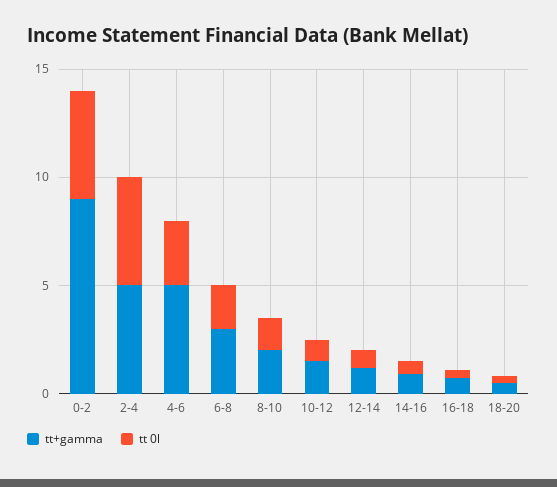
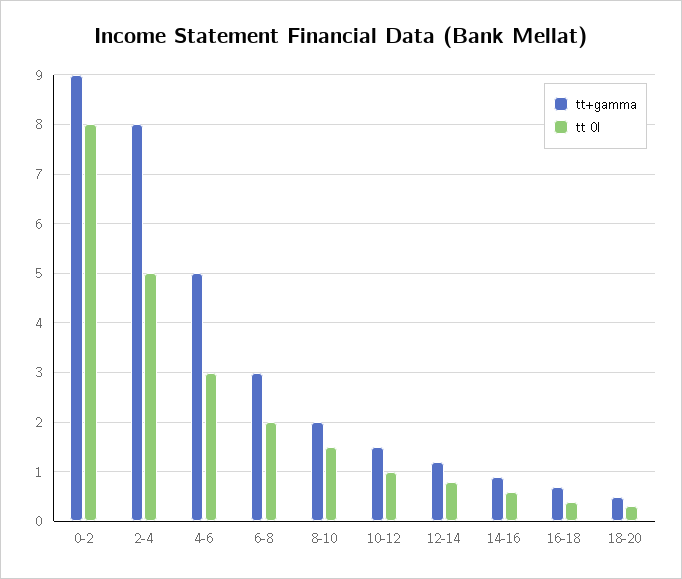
  {
    "tt+gamma": {
      "0-2": 9,
-     "2-4": 5,
+     "2-4": 8,
      "4-6": 5,
      "6-8": 3,
      "8-10": 2,
      "10-12": 1.5,
      "12-14": 1,
      "14-16": 1,
      "16-18": 0.5,
      "18-20": 0.5
    },
    "tt 0l": {
-     "0-2": 5,
+     "0-2": 8,
      "2-4": 5,
      "4-6": 3,
      "6-8": 2,
      "8-10": 1.5,
      "10-12": 1,
      "12-14": 1,
      "14-16": 0.5,
      "16-18": 0.5,
      "18-20": 0.5
    }
  }

